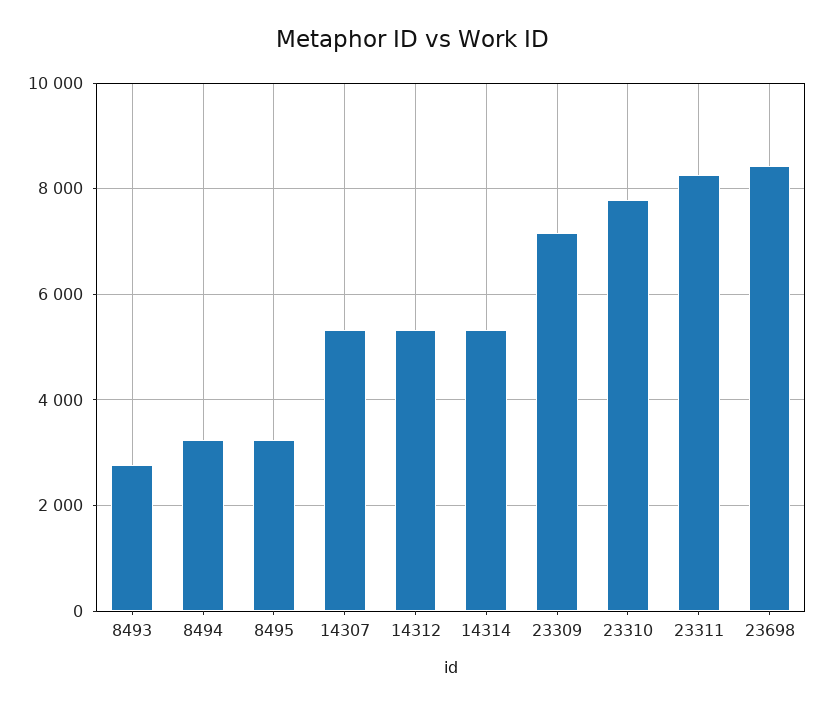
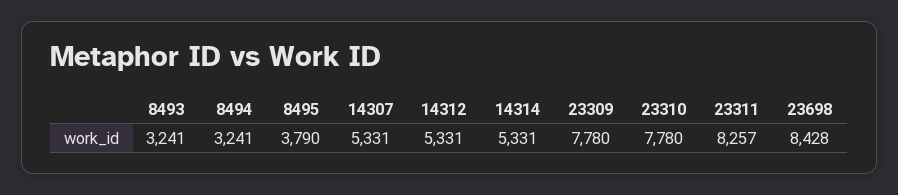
  {
-   "8493": 2800,
+   "8493": 3241,
    "8494": 3241,
-   "8495": 3200,
+   "8495": 3790,
    "14307": 5331,
    "14312": 5331,
    "14314": 5331,
-   "23309": 7200,
+   "23309": 7780,
    "23310": 7780,
    "23311": 8257,
    "23698": 8428
  }

